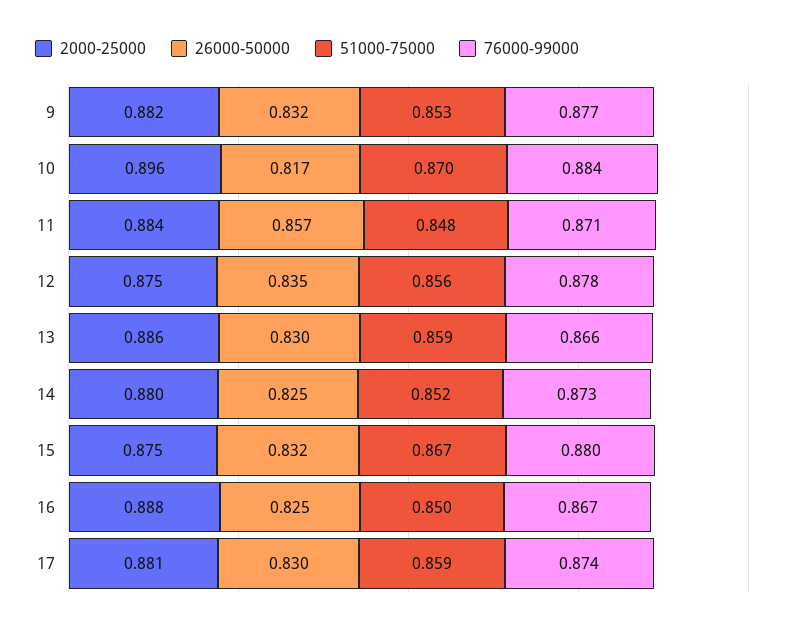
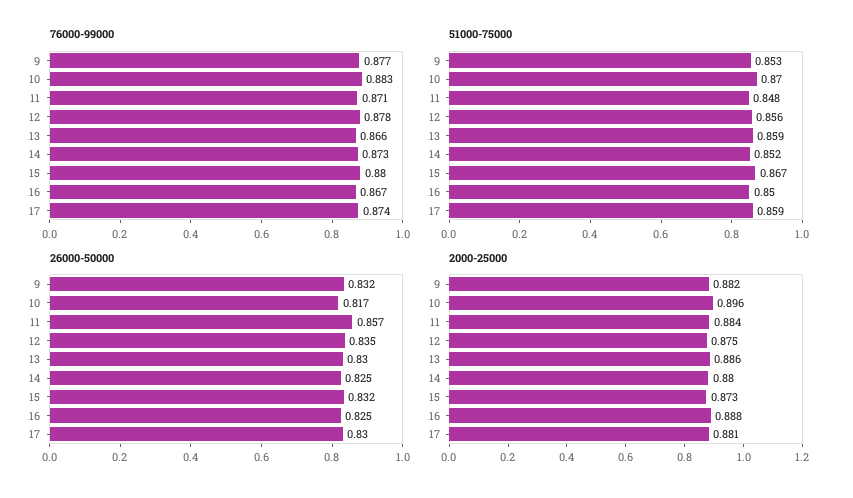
  {
    "2000-25000": {
      "9": 0.882,
      "10": 0.896,
      "11": 0.884,
      "12": 0.875,
      "13": 0.886,
      "14": 0.88,
-     "15": 0.875,
+     "15": 0.873,
      "16": 0.888,
      "17": 0.881
    },
    "26000-50000": {
      "9": 0.832,
      "10": 0.817,
      "11": 0.857,
      "12": 0.835,
      "13": 0.83,
      "14": 0.825,
      "15": 0.832,
      "16": 0.825,
      "17": 0.83
    },
    "51000-75000": {
      "9": 0.853,
      "10": 0.87,
      "11": 0.848,
      "12": 0.856,
      "13": 0.859,
      "14": 0.852,
      "15": 0.867,
      "16": 0.85,
      "17": 0.859
    },
    "76000-99000": {
      "9": 0.877,
-     "10": 0.884,
+     "10": 0.883,
      "11": 0.871,
      "12": 0.878,
      "13": 0.866,
      "14": 0.873,
      "15": 0.88,
      "16": 0.867,
      "17": 0.874
    }
  }

